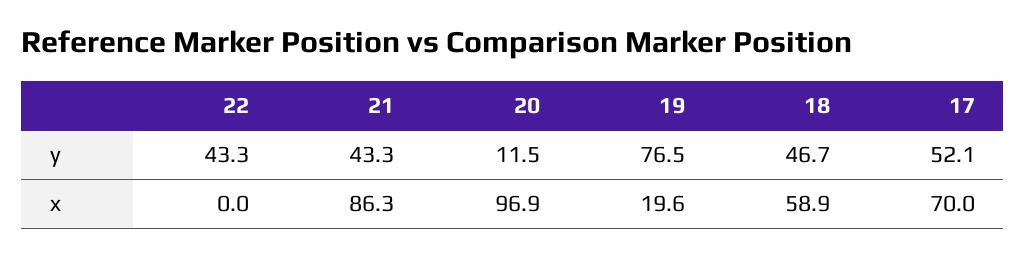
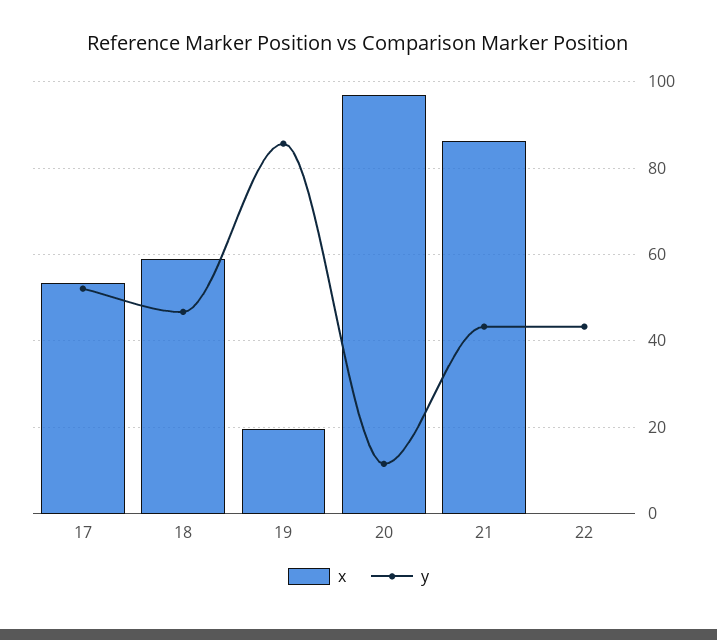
  {
    "y": {
      "22": 43.3,
      "21": 43.3,
      "20": 11.5,
-     "19": 76.5,
+     "19": 86,
      "18": 46.7,
      "17": 52.1
    },
    "x": {
      "22": 0,
      "21": 86.3,
      "20": 96.9,
      "19": 19.6,
      "18": 58.9,
-     "17": 70
+     "17": 54
    }
  }

